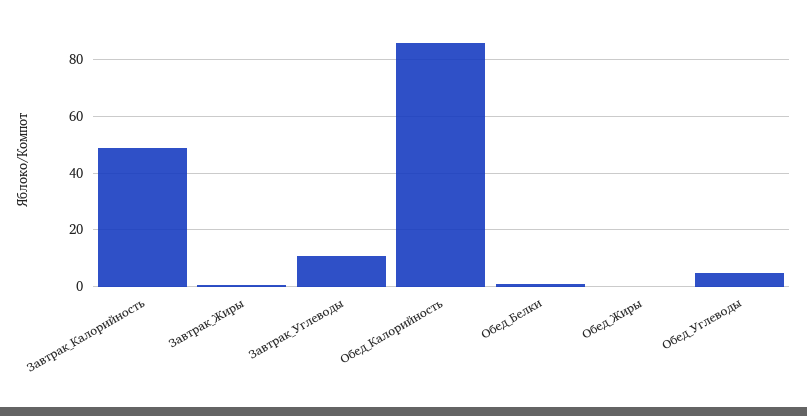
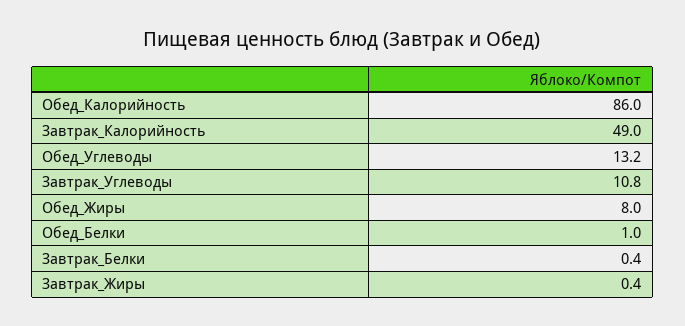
  {
    "Завтрак_Калорийность": 49,
    "Завтрак_Жиры": 0.4,
    "Завтрак_Углеводы": 10.8,
    "Обед_Калорийность": 86,
    "Обед_Белки": 1,
-   "Обед_Жиры": 0,
+   "Обед_Жиры": 8,
-   "Обед_Углеводы": 5
+   "Обед_Углеводы": 13.2,
+   "Завтрак_Белки": 0.4
  }

